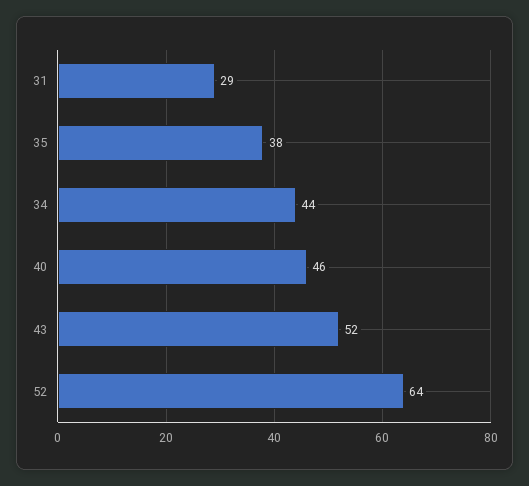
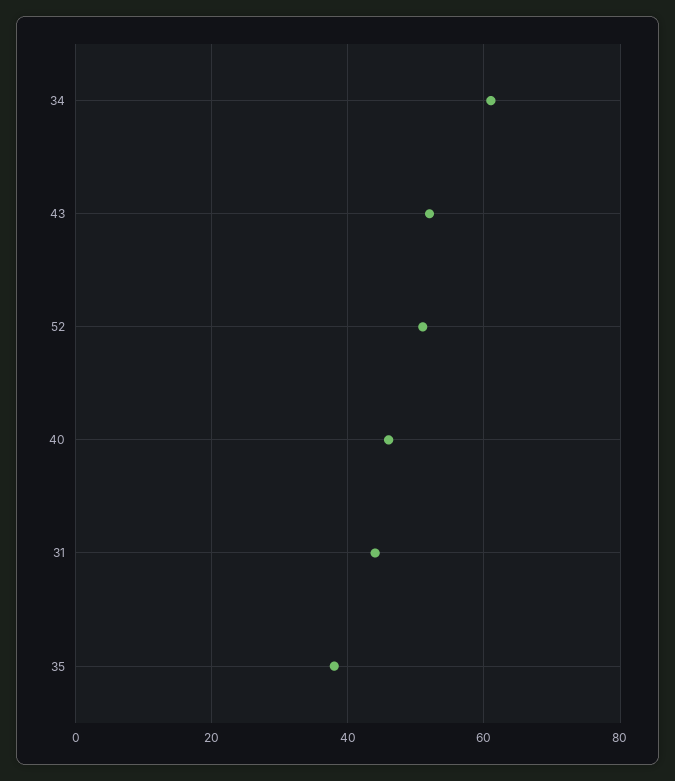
  {
-   "31": 29,
+   "31": 45,
    "35": 38,
-   "34": 44,
+   "34": 60,
    "40": 46,
    "43": 52,
-   "52": 64
+   "52": 50
  }

